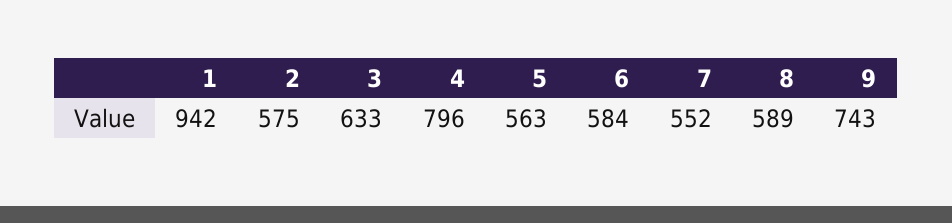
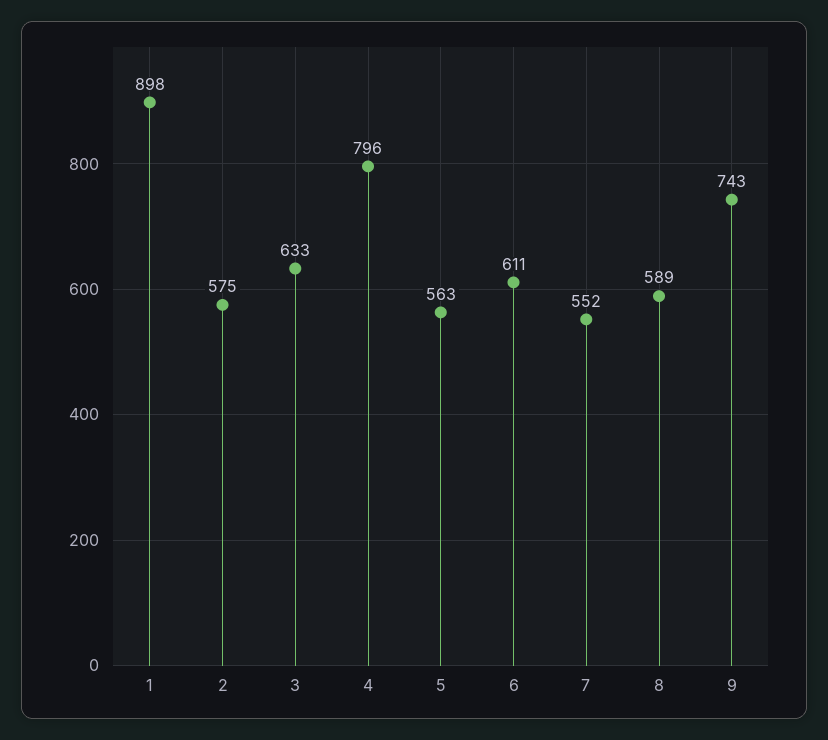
  {
-   "1": 942,
+   "1": 898,
    "2": 575,
    "3": 633,
    "4": 796,
    "5": 563,
-   "6": 584,
+   "6": 611,
    "7": 552,
    "8": 589,
    "9": 743
  }

